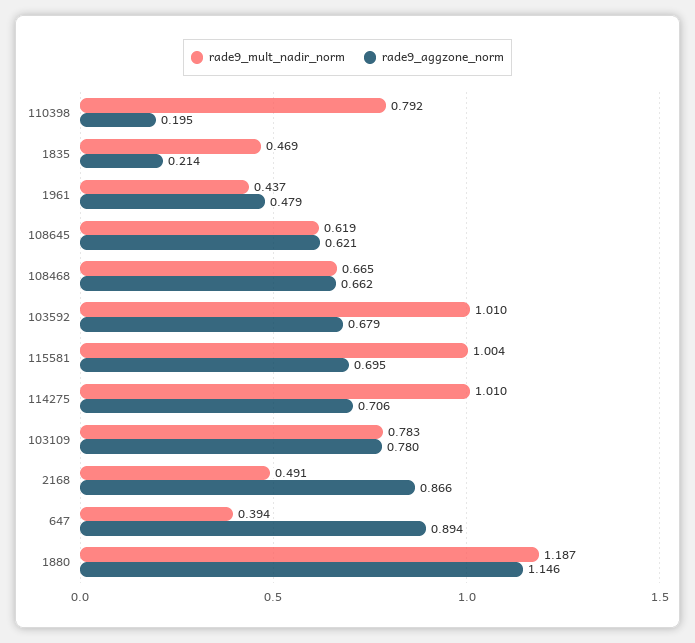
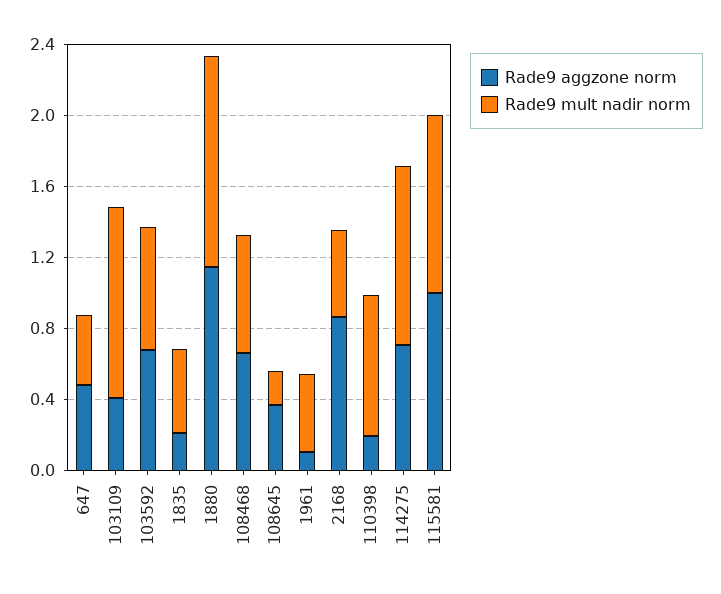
  {
    "rade9_mult_nadir_norm": {
      "110398": 0.792,
      "1835": 0.469,
      "1961": 0.437,
-     "108645": 0.619,
+     "108645": 0.2,
      "108468": 0.665,
-     "103592": 1.01,
+     "103592": 0.7,
      "115581": 1.004,
      "114275": 1.01,
-     "103109": 0.783,
+     "103109": 1.1,
      "2168": 0.491,
      "647": 0.394,
      "1880": 1.187
    },
    "rade9_aggzone_norm": {
      "110398": 0.195,
      "1835": 0.214,
-     "1961": 0.479,
+     "1961": 0.1,
-     "108645": 0.621,
+     "108645": 0.4,
      "108468": 0.662,
      "103592": 0.679,
-     "115581": 0.695,
+     "115581": 1,
      "114275": 0.706,
-     "103109": 0.78,
+     "103109": 0.4,
      "2168": 0.866,
-     "647": 0.894,
+     "647": 0.5,
      "1880": 1.146
    }
  }

